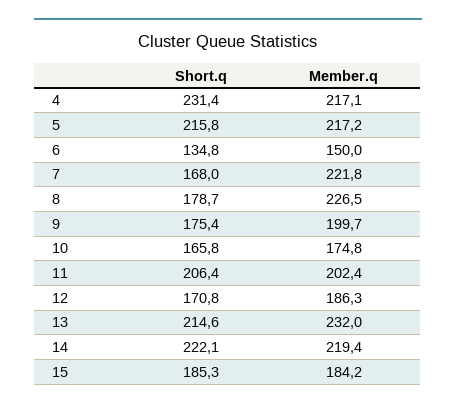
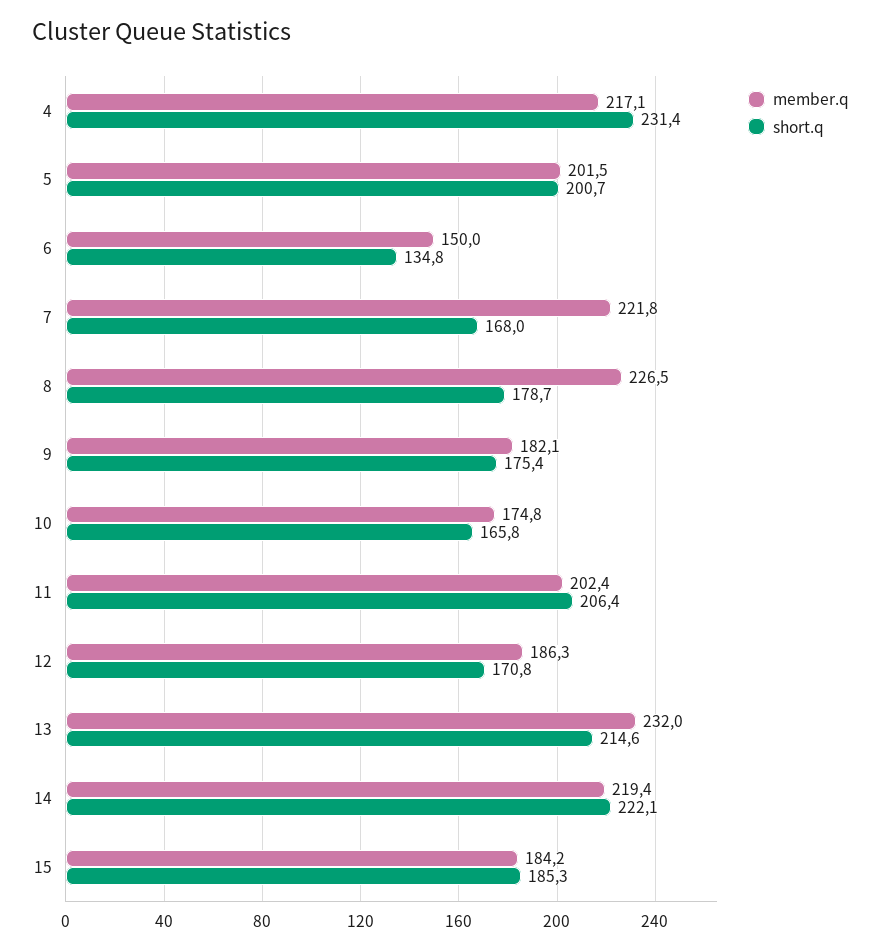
  {
    "Short.q": {
      "4": 231.4,
-     "5": 215.8,
+     "5": 200.7,
      "6": 134.8,
      "7": 168,
      "8": 178.7,
      "9": 175.4,
      "10": 165.8,
      "11": 206.4,
      "12": 170.8,
      "13": 214.6,
      "14": 222.1,
      "15": 185.3
    },
    "Member.q": {
      "4": 217.1,
-     "5": 217.2,
+     "5": 201.5,
      "6": 150,
      "7": 221.8,
      "8": 226.5,
-     "9": 199.7,
+     "9": 182.1,
      "10": 174.8,
      "11": 202.4,
      "12": 186.3,
      "13": 232,
      "14": 219.4,
      "15": 184.2
    }
  }

